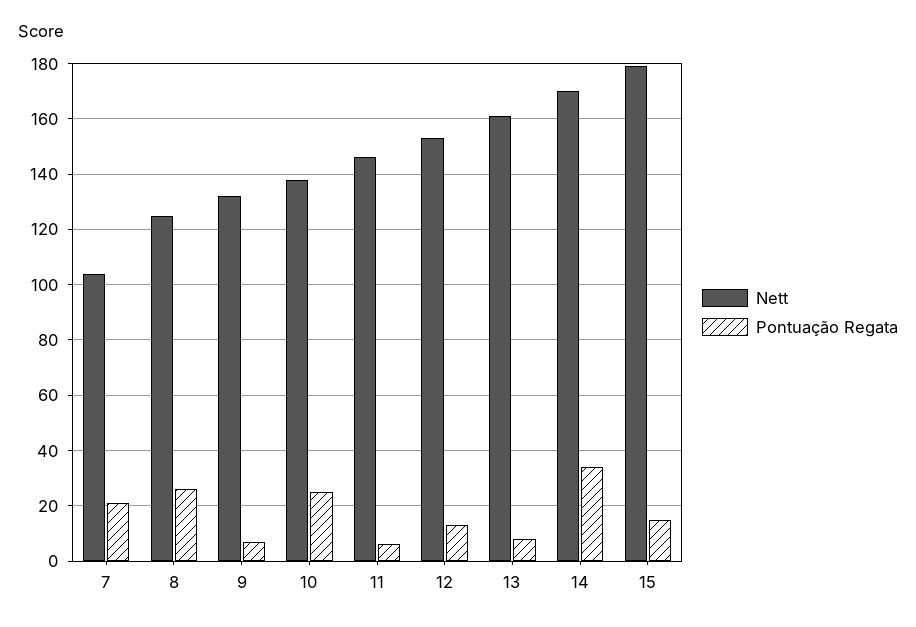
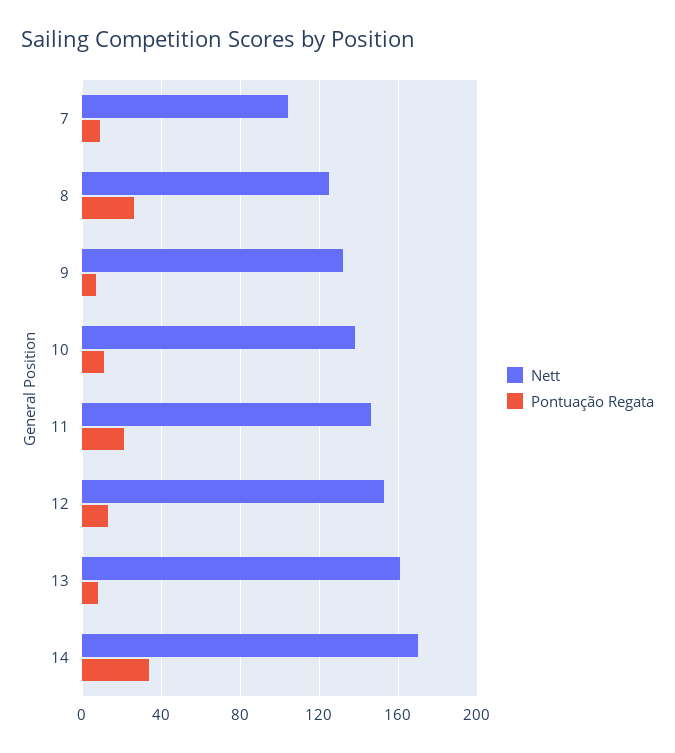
  {
    "Nett": {
      "7": 105,
      "8": 125,
      "9": 130,
      "10": 140,
      "11": 145,
      "12": 155,
      "13": 160,
-     "14": 170,
+     "14": 170
-     "15": 180
    },
    "Pontuação Regata": {
-     "7": 20,
+     "7": 10,
      "8": 25,
      "9": 5,
-     "10": 25,
+     "10": 10,
-     "11": 5,
+     "11": 20,
      "12": 15,
      "13": 10,
-     "14": 35,
+     "14": 35
-     "15": 15
    }
  }

